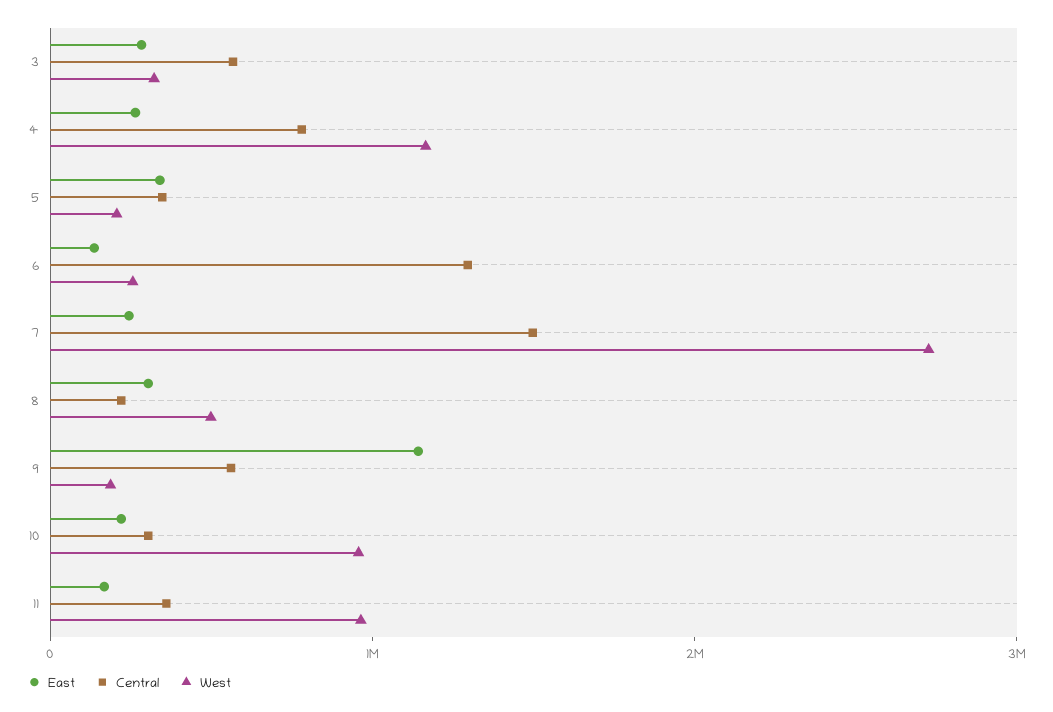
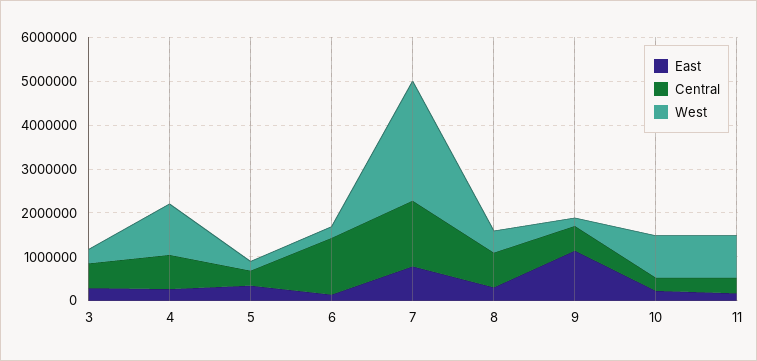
  {
    "East": {
      "3": 200000,
      "4": 200000,
      "5": 400000,
      "6": 200000,
-     "7": 200000,
+     "7": 800000,
      "8": 400000,
      "9": 1200000,
      "10": 200000,
      "11": 200000
    },
    "Central": {
      "3": 600000,
      "4": 800000,
      "5": 400000,
      "6": 1200000,
      "7": 1400000,
-     "8": 200000,
+     "8": 800000,
      "9": 600000,
      "10": 400000,
      "11": 400000
    },
    "West": {
      "3": 400000,
      "4": 1200000,
      "5": 200000,
      "6": 200000,
      "7": 2800000,
      "8": 400000,
      "9": 200000,
      "10": 1000000,
      "11": 1000000
    }
  }

